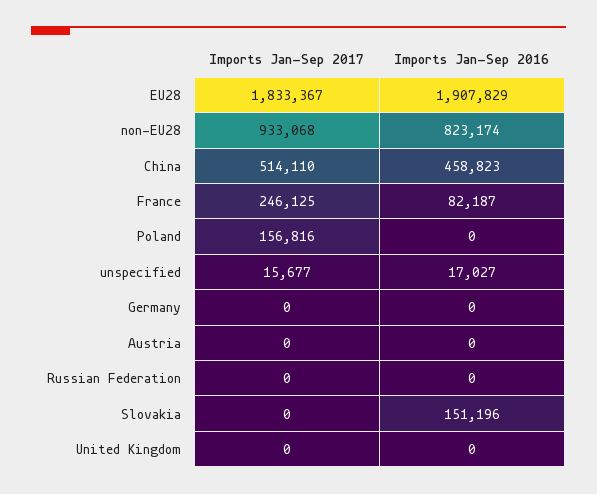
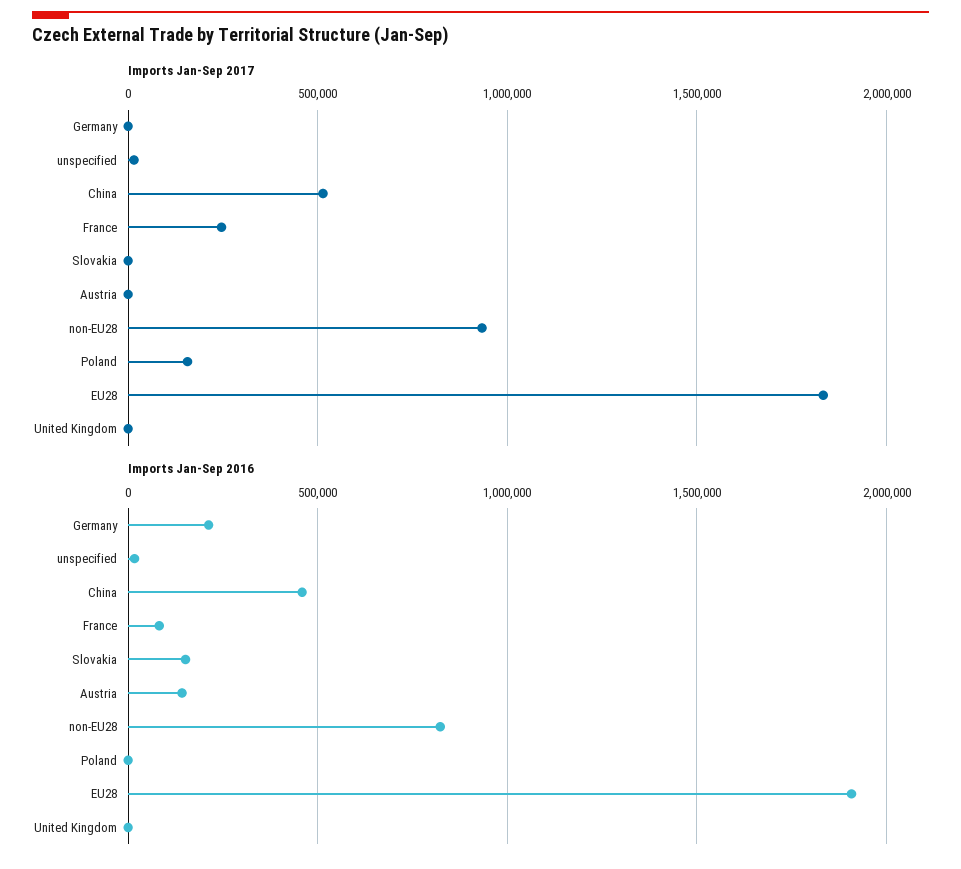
  {
    "Imports Jan-Sep 2017": {
      "EU28": 1833367,
      "non-EU28": 933068,
      "China": 514110,
      "France": 246125,
      "Poland": 156816,
      "unspecified": 15677,
      "Germany": 0,
      "Austria": 0,
-     "Russian Federation": 0,
      "Slovakia": 0,
      "United Kingdom": 0
    },
    "Imports Jan-Sep 2016": {
      "EU28": 1907829,
      "non-EU28": 823174,
      "China": 458823,
      "France": 82187,
      "Poland": 0,
      "unspecified": 17027,
-     "Germany": 0,
+     "Germany": 200000,
-     "Austria": 0,
+     "Austria": 150000,
-     "Russian Federation": 0,
      "Slovakia": 151196,
      "United Kingdom": 0
    }
  }

